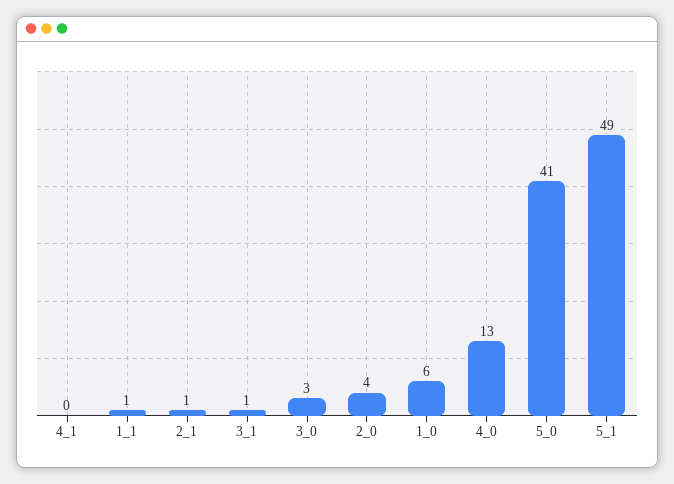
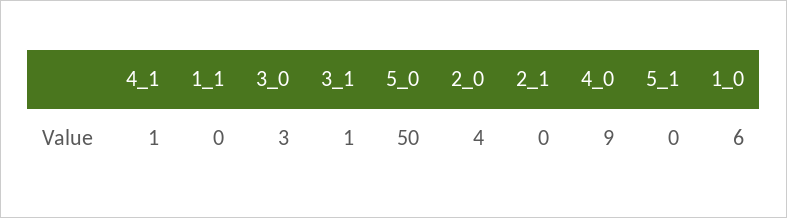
  {
-   "4_1": 0,
+   "4_1": 1,
-   "1_1": 1,
+   "1_1": 0,
-   "2_1": 1,
+   "2_1": 0,
    "3_1": 1,
    "3_0": 3,
    "2_0": 4,
    "1_0": 6,
-   "4_0": 13,
+   "4_0": 9,
-   "5_0": 41,
+   "5_0": 50,
-   "5_1": 49
+   "5_1": 0
  }

